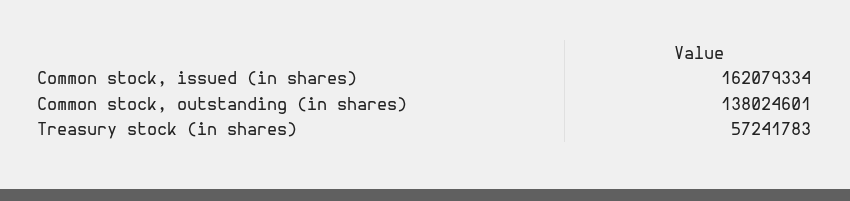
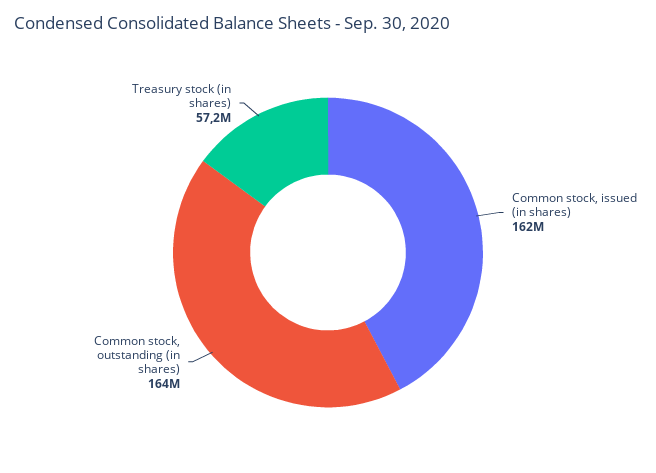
  {
    "Common stock, issued (in shares)": 162079334,
-   "Common stock, outstanding (in shares)": 138024601,
+   "Common stock, outstanding (in shares)": 164000000,
    "Treasury stock (in shares)": 57241783
  }

